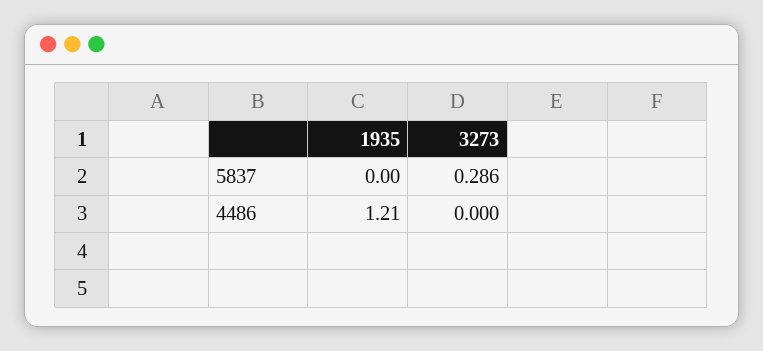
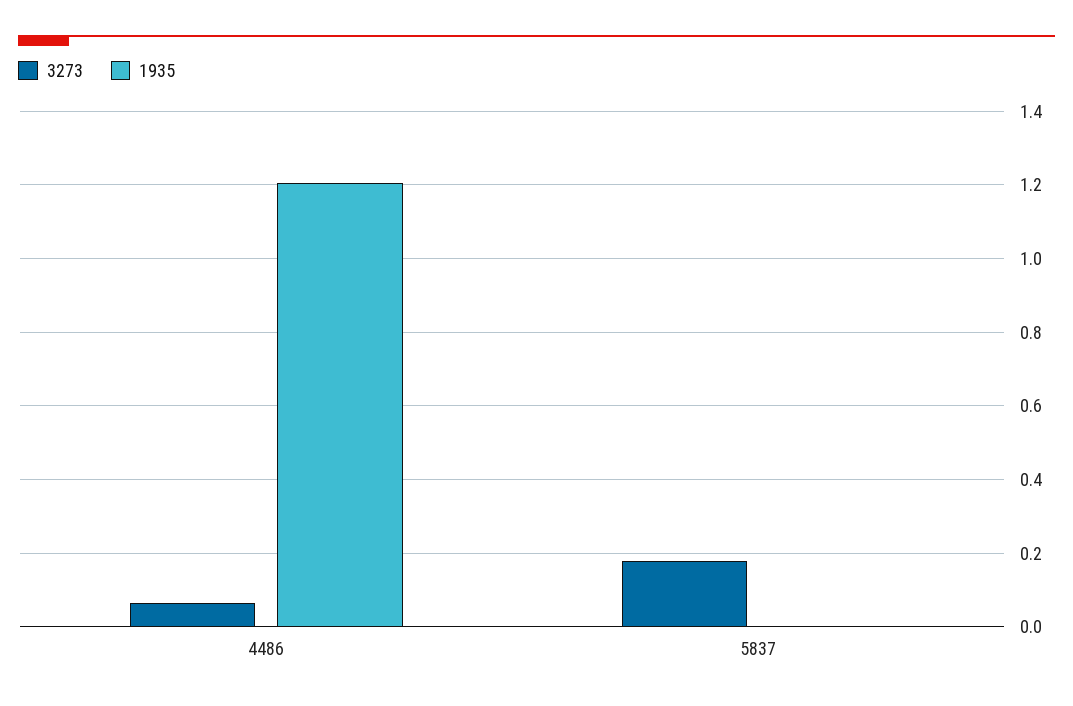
  {
    "1935": {
      "5837": 0,
      "4486": 1.21
    },
    "3273": {
-     "5837": 0.286,
+     "5837": 0.18,
-     "4486": 0
+     "4486": 0.06
    }
  }

